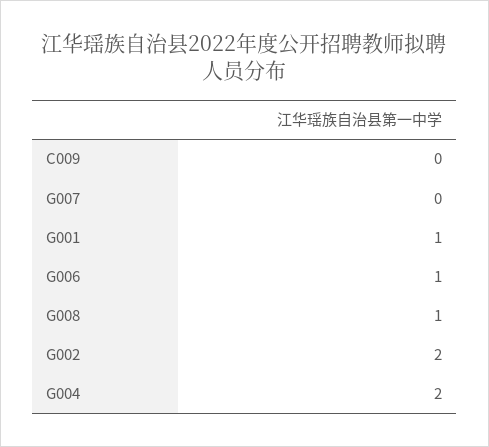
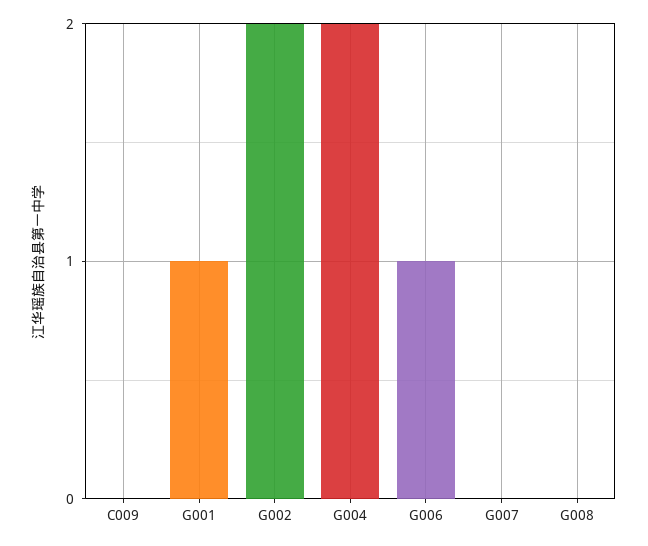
  {
    "C009": 0,
    "G007": 0,
    "G001": 1,
    "G006": 1,
-   "G008": 1,
+   "G008": 0,
    "G002": 2,
    "G004": 2
  }

